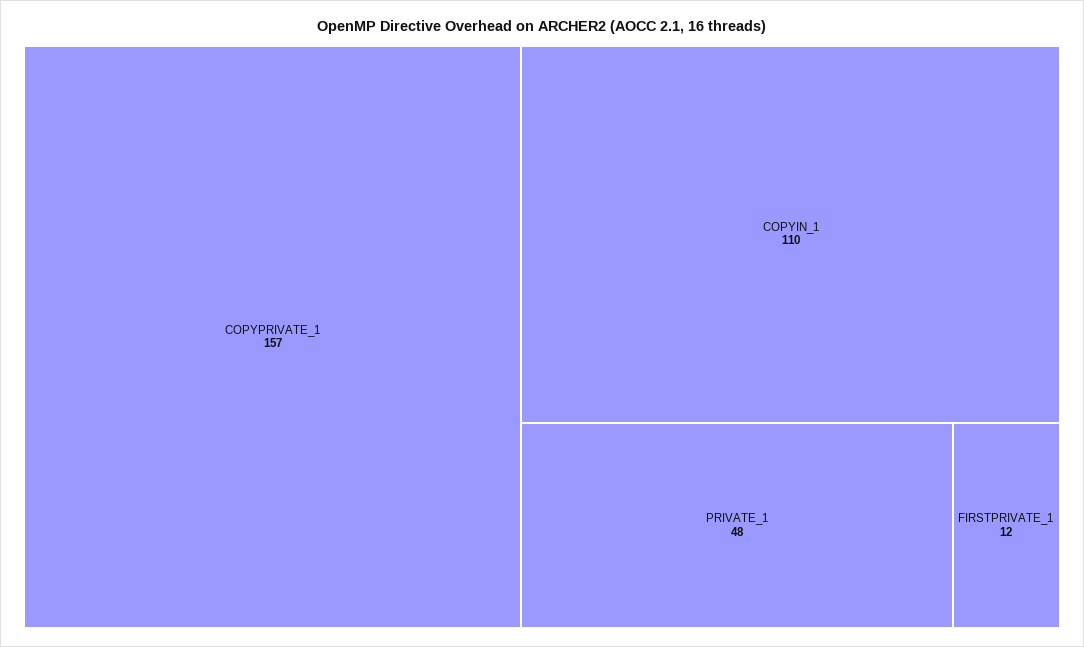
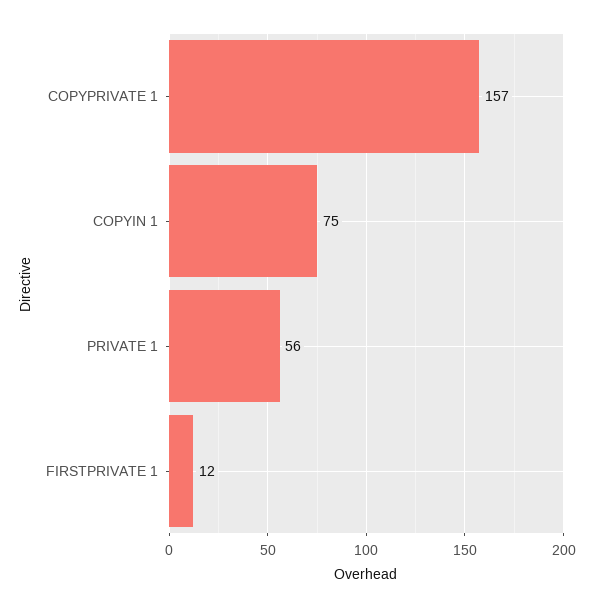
  {
    "COPYPRIVATE_1": 157,
-   "COPYIN_1": 110,
+   "COPYIN_1": 75,
-   "PRIVATE_1": 48,
+   "PRIVATE_1": 56,
    "FIRSTPRIVATE_1": 12
  }

